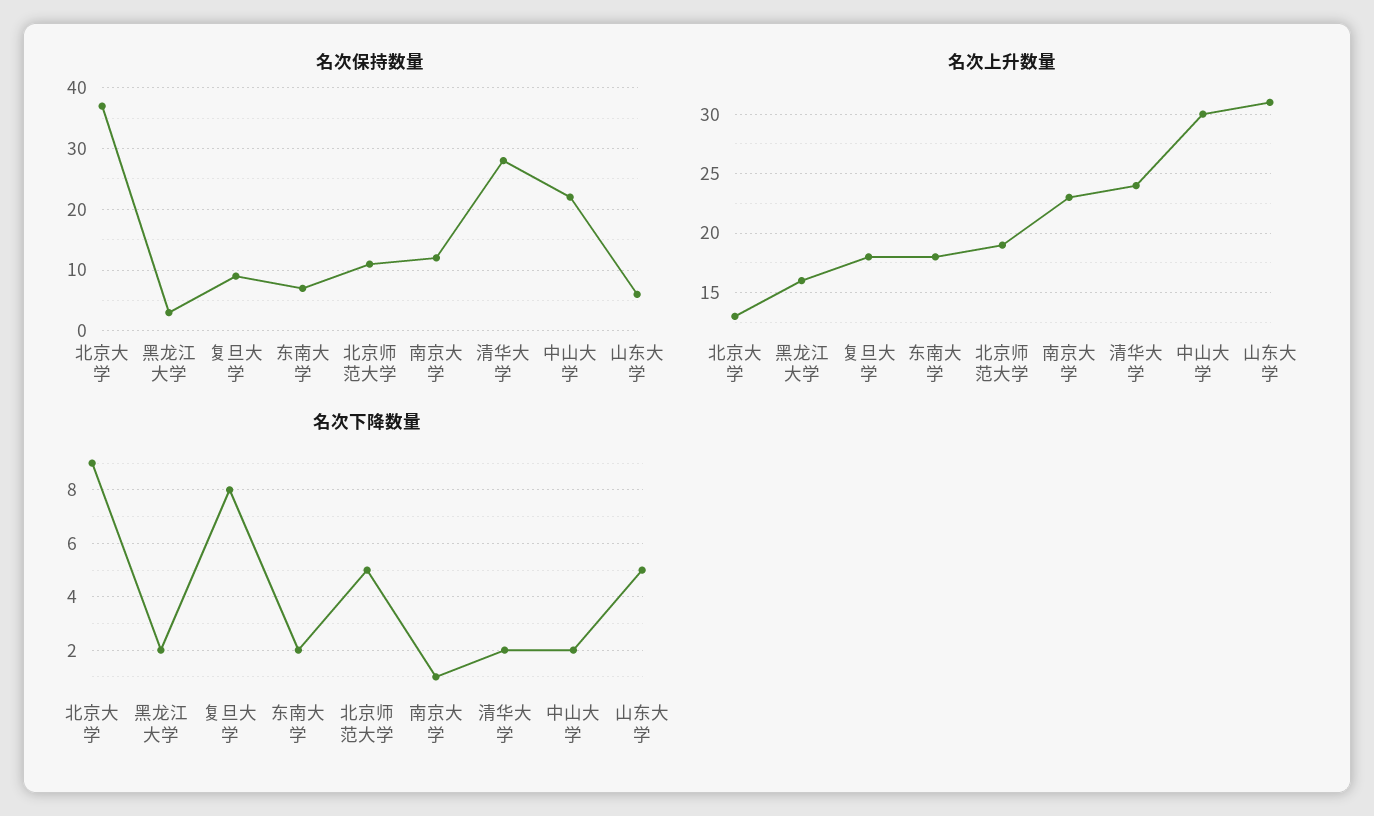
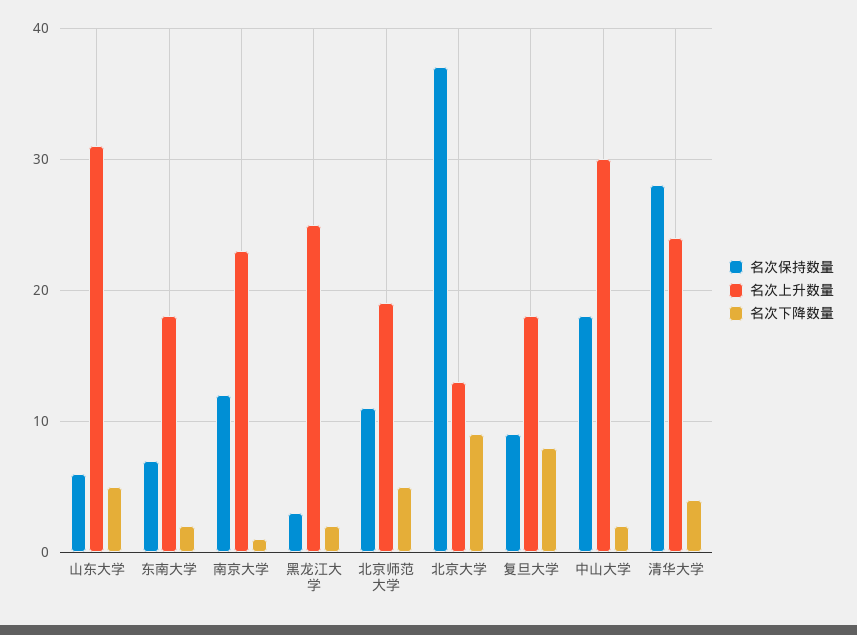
  {
    "名次保持数量": {
      "北京大学": 37,
      "黑龙江大学": 3,
      "复旦大学": 9,
      "东南大学": 7,
      "北京师范大学": 11,
      "南京大学": 12,
      "清华大学": 28,
-     "中山大学": 22,
+     "中山大学": 18,
      "山东大学": 6
    },
    "名次上升数量": {
      "北京大学": 13,
-     "黑龙江大学": 16,
+     "黑龙江大学": 25,
      "复旦大学": 18,
      "东南大学": 18,
      "北京师范大学": 19,
      "南京大学": 23,
      "清华大学": 24,
      "中山大学": 30,
      "山东大学": 31
    },
    "名次下降数量": {
      "北京大学": 9,
      "黑龙江大学": 2,
      "复旦大学": 8,
      "东南大学": 2,
      "北京师范大学": 5,
      "南京大学": 1,
-     "清华大学": 2,
+     "清华大学": 4,
      "中山大学": 2,
      "山东大学": 5
    }
  }

